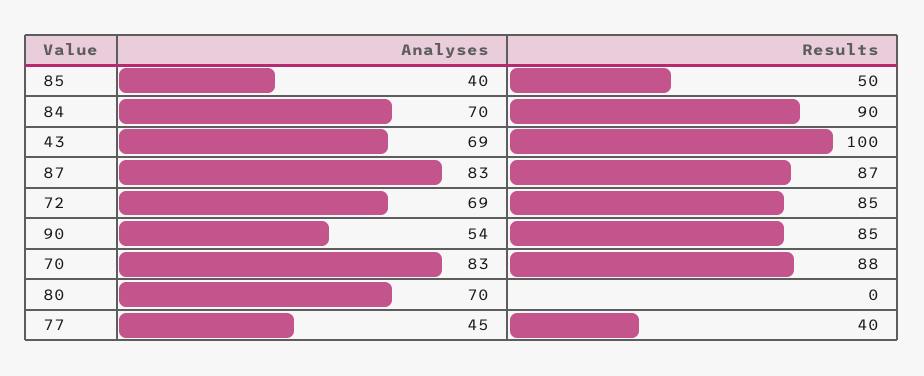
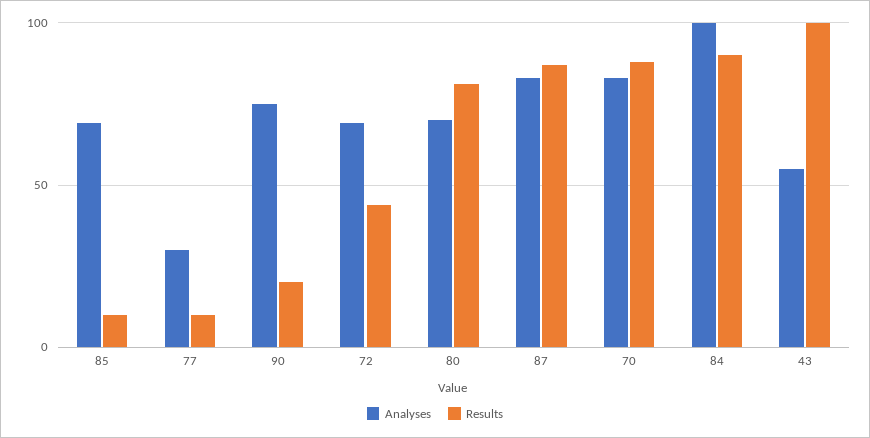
  {
    "Analyses": {
-     "85": 40,
+     "85": 70,
-     "84": 70,
+     "84": 100,
-     "43": 69,
+     "43": 55,
      "87": 83,
      "72": 69,
-     "90": 54,
+     "90": 75,
      "70": 83,
      "80": 70,
-     "77": 45
+     "77": 30
    },
    "Results": {
-     "85": 50,
+     "85": 10,
      "84": 90,
      "43": 100,
      "87": 87,
-     "72": 85,
+     "72": 45,
-     "90": 85,
+     "90": 20,
      "70": 88,
-     "80": 0,
+     "80": 80,
-     "77": 40
+     "77": 10
    }
  }

